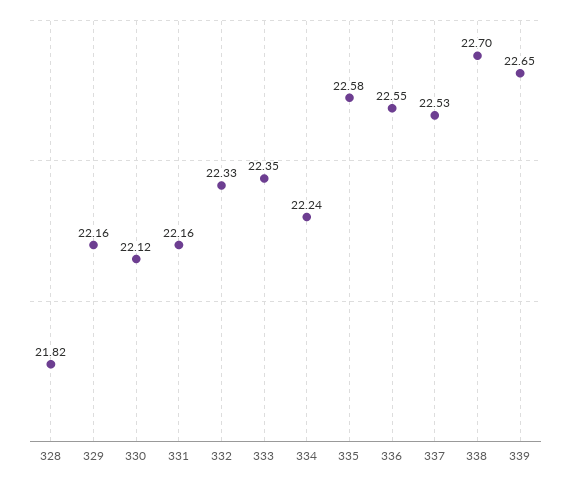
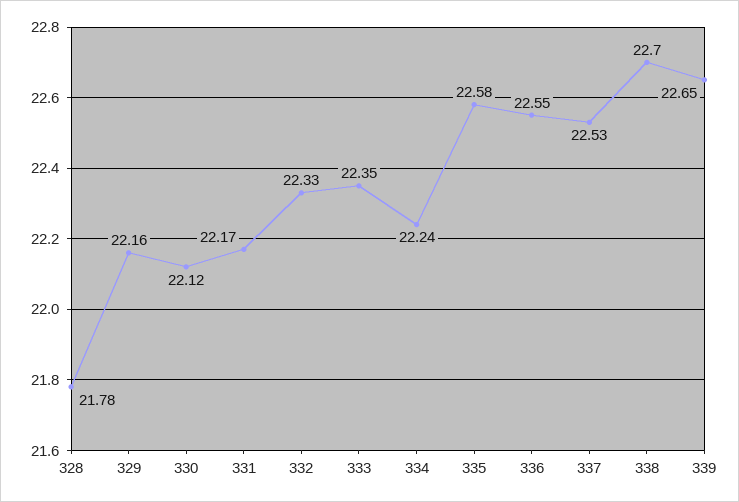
  {
-   "328": 21.82,
+   "328": 21.78,
    "329": 22.16,
    "330": 22.12,
-   "331": 22.16,
+   "331": 22.17,
    "332": 22.33,
    "333": 22.35,
    "334": 22.24,
    "335": 22.58,
    "336": 22.55,
    "337": 22.53,
    "338": 22.7,
    "339": 22.65
  }

